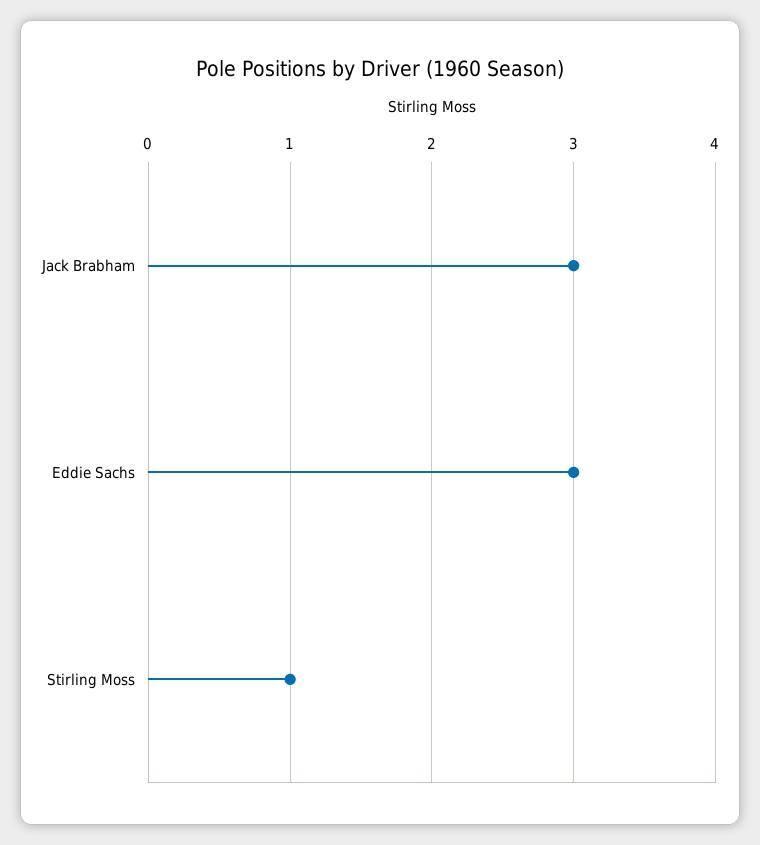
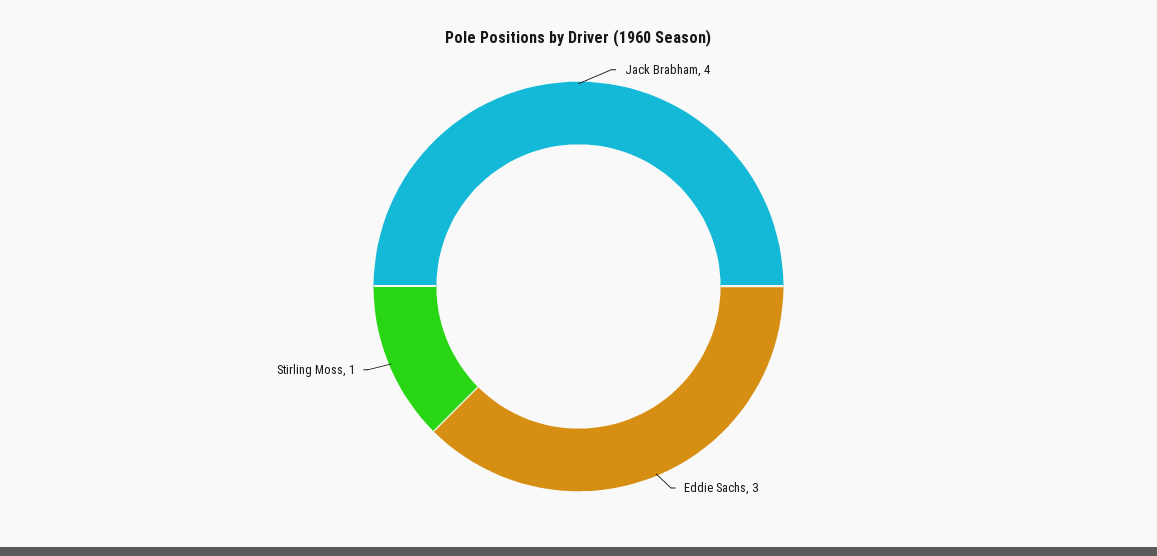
  {
-   "Jack Brabham": 3,
+   "Jack Brabham": 4,
    "Eddie Sachs": 3,
    "Stirling Moss": 1
  }

